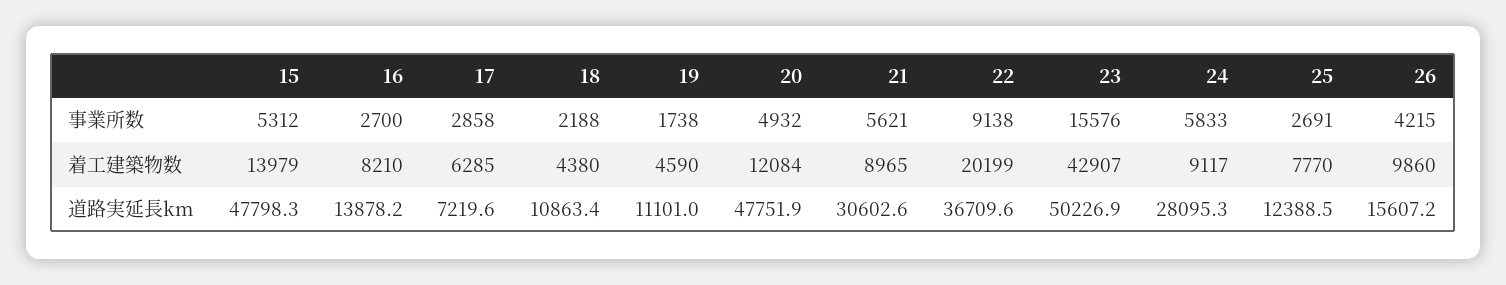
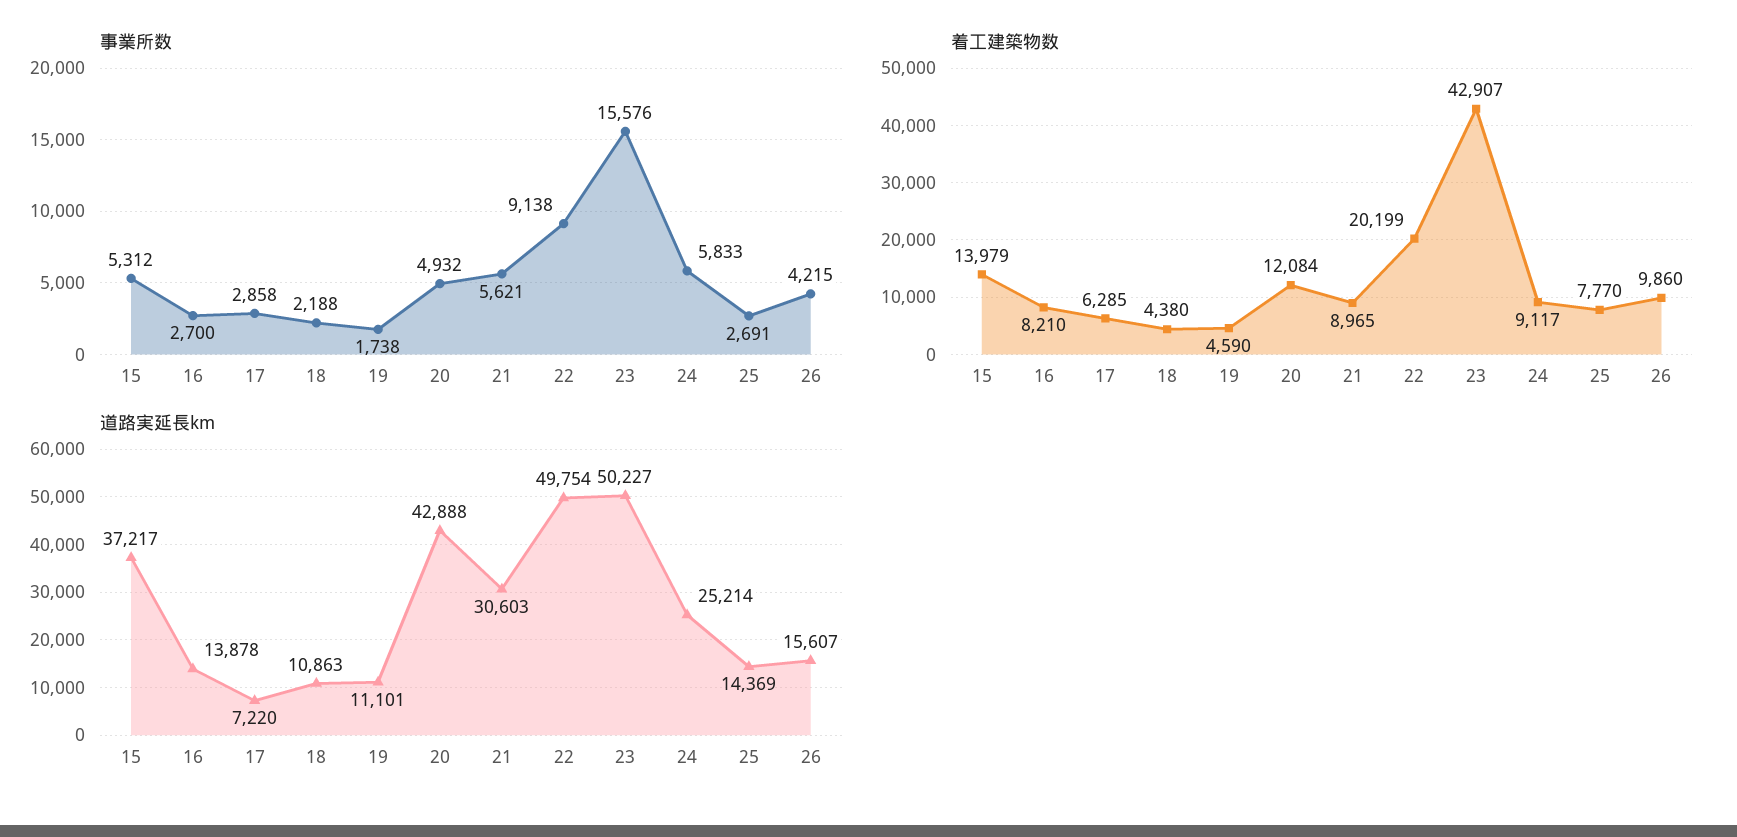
  {
    "事業所数": {
      "15": 5312,
      "16": 2700,
      "17": 2858,
      "18": 2188,
      "19": 1738,
      "20": 4932,
      "21": 5621,
      "22": 9138,
      "23": 15576,
      "24": 5833,
      "25": 2691,
      "26": 4215
    },
    "着工建築物数": {
      "15": 13979,
      "16": 8210,
      "17": 6285,
      "18": 4380,
      "19": 4590,
      "20": 12084,
      "21": 8965,
      "22": 20199,
      "23": 42907,
      "24": 9117,
      "25": 7770,
      "26": 9860
    },
    "道路実延長km": {
-     "15": 47798.3,
+     "15": 37217,
      "16": 13878.2,
      "17": 7219.6,
      "18": 10863.4,
      "19": 11101,
-     "20": 47751.9,
+     "20": 42888,
      "21": 30602.6,
-     "22": 36709.6,
+     "22": 49754,
      "23": 50226.9,
-     "24": 28095.3,
+     "24": 25214,
-     "25": 12388.5,
+     "25": 14369,
      "26": 15607.2
    }
  }

